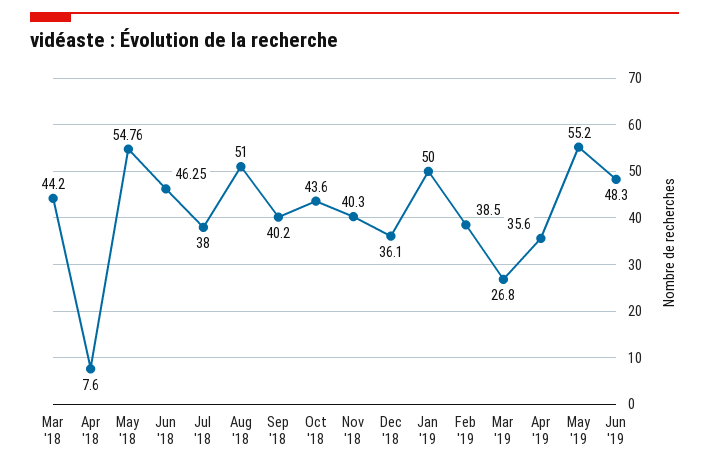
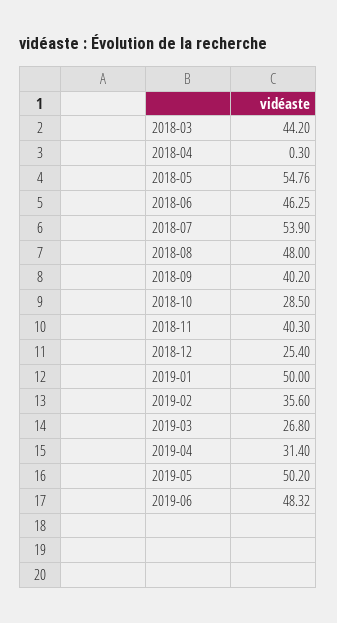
  {
    "Mar '18": 44.2,
-   "Apr '18": 7.6,
+   "Apr '18": 0.3,
    "May '18": 54.76,
    "Jun '18": 46.25,
-   "Jul '18": 38,
+   "Jul '18": 53.9,
-   "Aug '18": 51,
+   "Aug '18": 48,
    "Sep '18": 40.2,
-   "Oct '18": 43.6,
+   "Oct '18": 28.5,
    "Nov '18": 40.3,
-   "Dec '18": 36.1,
+   "Dec '18": 25.4,
    "Jan '19": 50,
-   "Feb '19": 38.5,
+   "Feb '19": 35.6,
    "Mar '19": 26.8,
-   "Apr '19": 35.6,
+   "Apr '19": 31.4,
-   "May '19": 55.2,
+   "May '19": 50.2,
-   "Jun '19": 48.3
+   "Jun '19": 48.32
  }

